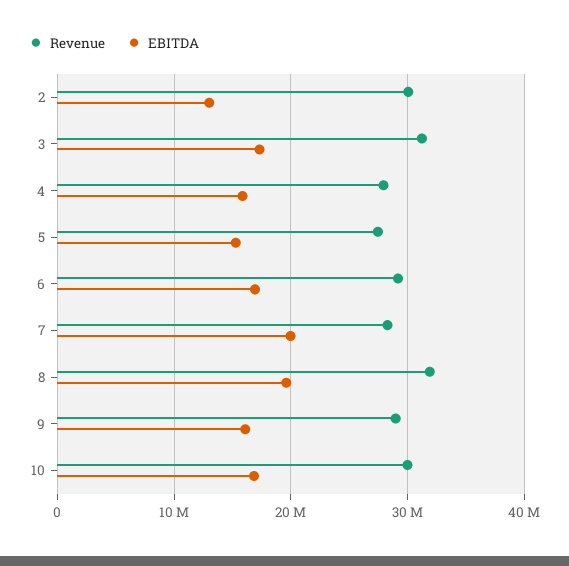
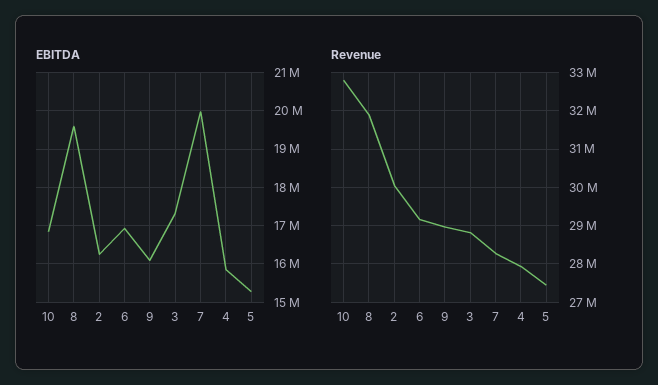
  {
    "Revenue": {
      "2": 30000000,
-     "3": 31000000,
+     "3": 28800000,
      "4": 28000000,
      "5": 27400000,
      "6": 29200000,
      "7": 28200000,
      "8": 31800000,
      "9": 29000000,
-     "10": 30000000
+     "10": 32800000
    },
    "EBITDA": {
-     "2": 13000000,
+     "2": 16200000,
      "3": 17400000,
      "4": 15800000,
      "5": 15200000,
      "6": 17000000,
      "7": 20000000,
      "8": 19600000,
      "9": 16000000,
      "10": 16800000
    }
  }

